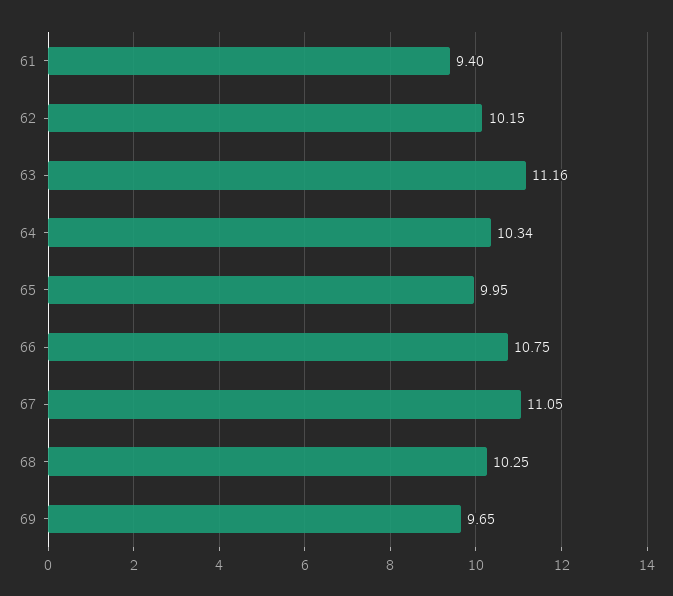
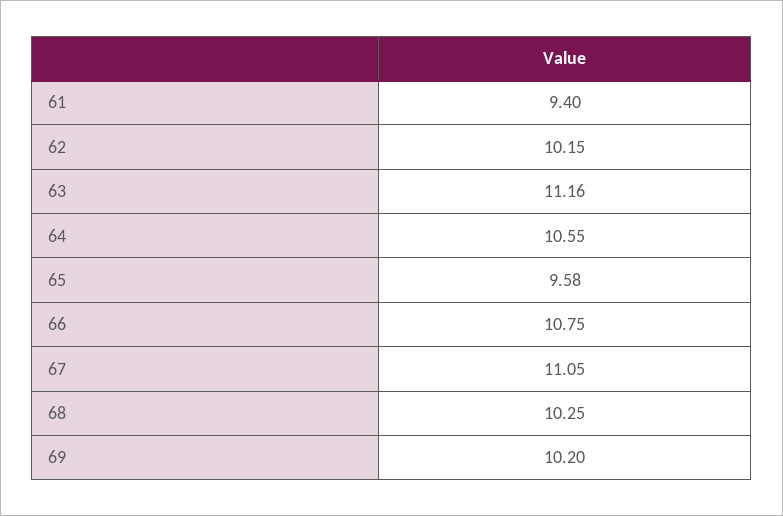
  {
    "61": 9.4,
    "62": 10.15,
    "63": 11.16,
-   "64": 10.34,
+   "64": 10.55,
-   "65": 9.95,
+   "65": 9.58,
    "66": 10.75,
    "67": 11.05,
    "68": 10.25,
-   "69": 9.65
+   "69": 10.2
  }

